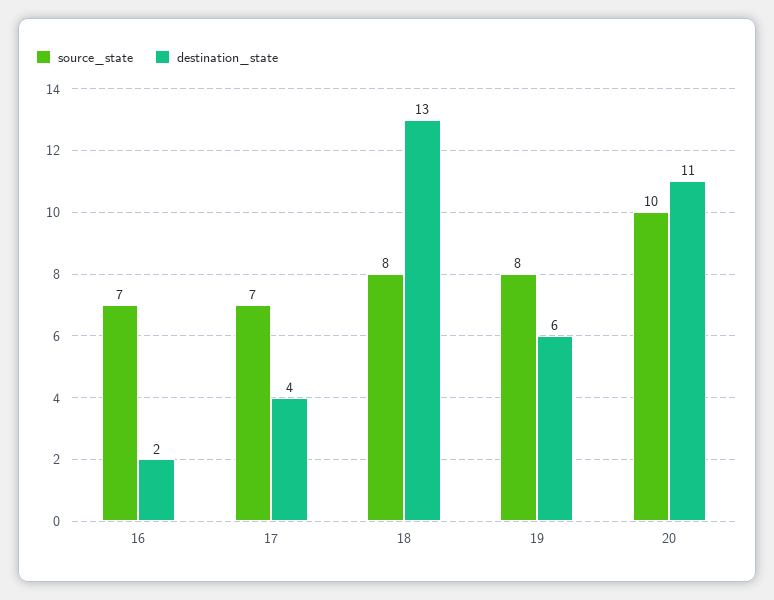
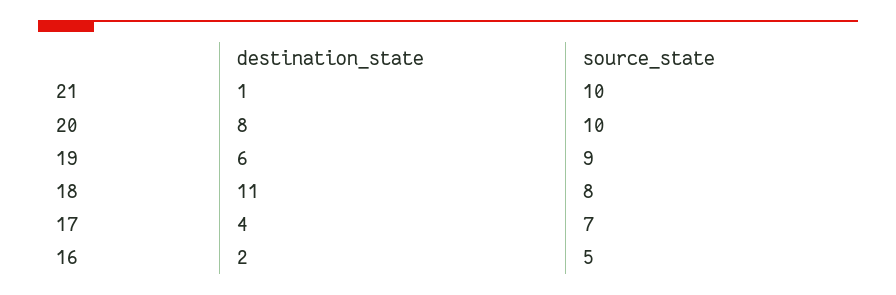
  {
    "source_state": {
-     "16": 7,
+     "16": 5,
      "17": 7,
      "18": 8,
-     "19": 8,
+     "19": 9,
-     "20": 10
+     "20": 10,
+     "21": 10
    },
    "destination_state": {
      "16": 2,
      "17": 4,
-     "18": 13,
+     "18": 11,
      "19": 6,
-     "20": 11
+     "20": 8,
+     "21": 1
    }
  }

